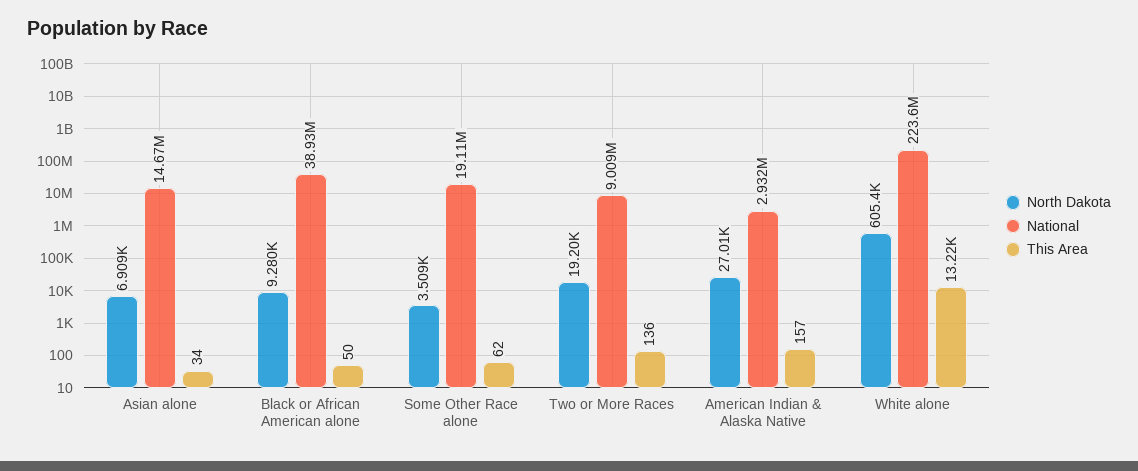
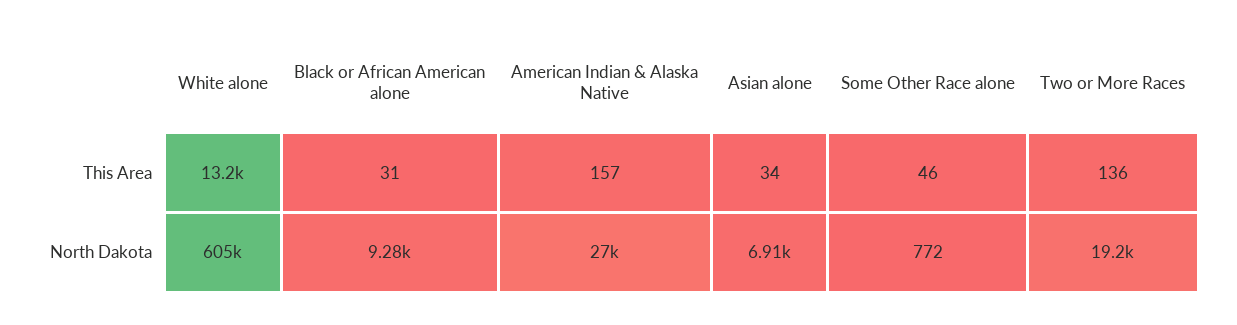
  {
    "North Dakota": {
      "Asian alone": 6909,
      "Black or African American alone": 9280,
-     "Some Other Race alone": 3509,
+     "Some Other Race alone": 772,
      "Two or More Races": 19200,
      "American Indian & Alaska Native": 27010,
      "White alone": 605400
    },
-   "National": {
-     "Asian alone": 14670000,
-     "Black or African American alone": 38930000,
-     "Some Other Race alone": 19110000,
-     "Two or More Races": 9009000,
-     "American Indian & Alaska Native": 2932000,
-     "White alone": 223600000
-   },
    "This Area": {
      "Asian alone": 34,
-     "Black or African American alone": 50,
+     "Black or African American alone": 31,
-     "Some Other Race alone": 62,
+     "Some Other Race alone": 46,
      "Two or More Races": 136,
      "American Indian & Alaska Native": 157,
      "White alone": 13220
    }
  }

